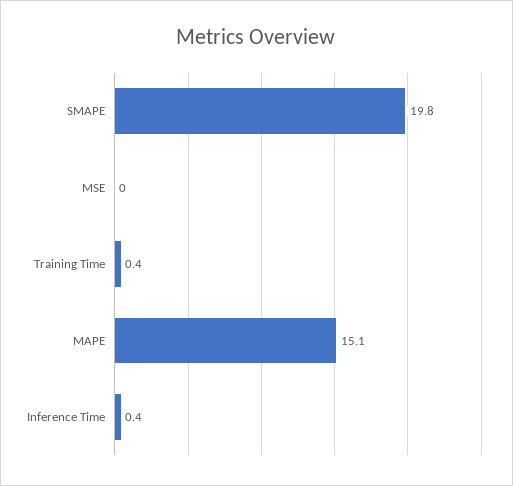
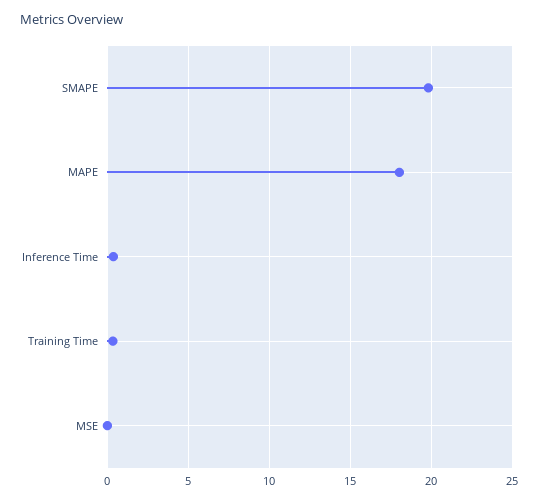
  {
    "SMAPE": 19.8,
    "MSE": 0,
    "Training Time": 0.4,
-   "MAPE": 15.1,
+   "MAPE": 18,
    "Inference Time": 0.4
  }

